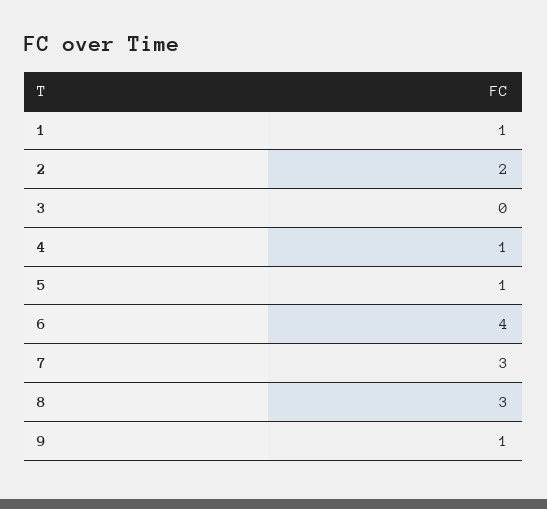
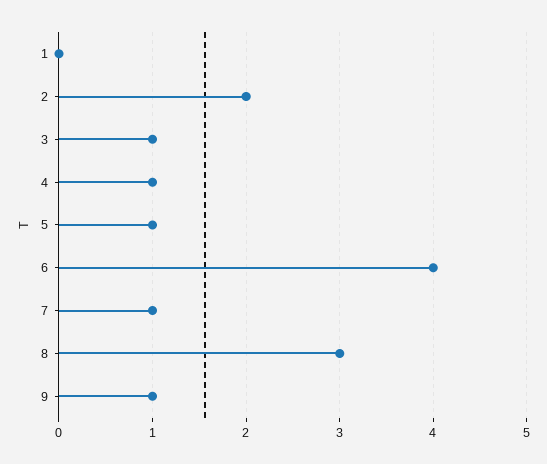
  {
-   "1": 1,
+   "1": 0,
    "2": 2,
-   "3": 0,
+   "3": 1,
    "4": 1,
    "5": 1,
    "6": 4,
-   "7": 3,
+   "7": 1,
    "8": 3,
    "9": 1
  }

